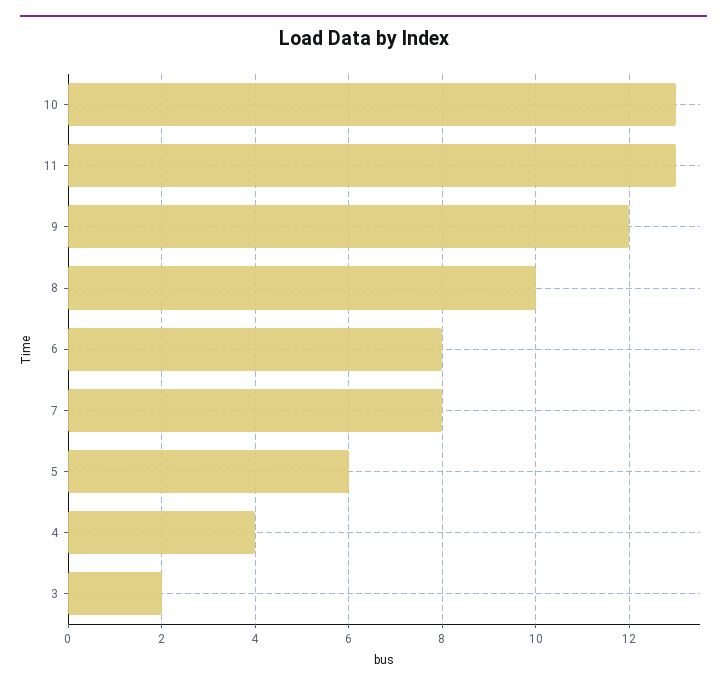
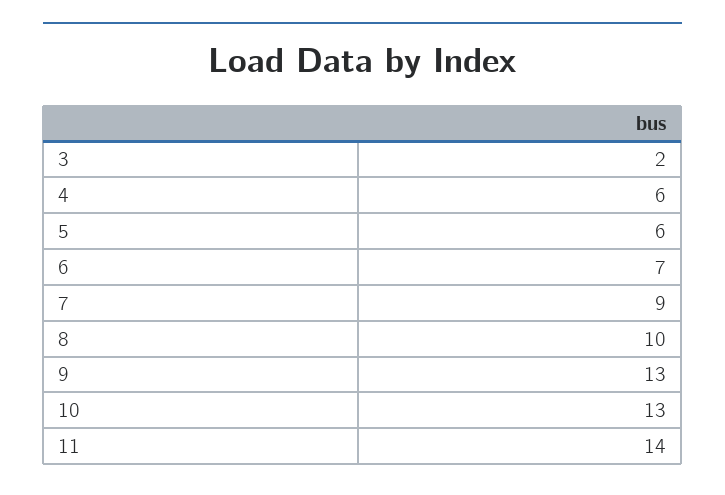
  {
    "10": 13,
-   "11": 13,
+   "11": 14,
-   "9": 12,
+   "9": 13,
    "8": 10,
-   "6": 8,
+   "6": 7,
-   "7": 8,
+   "7": 9,
    "5": 6,
-   "4": 4,
+   "4": 6,
    "3": 2
  }

